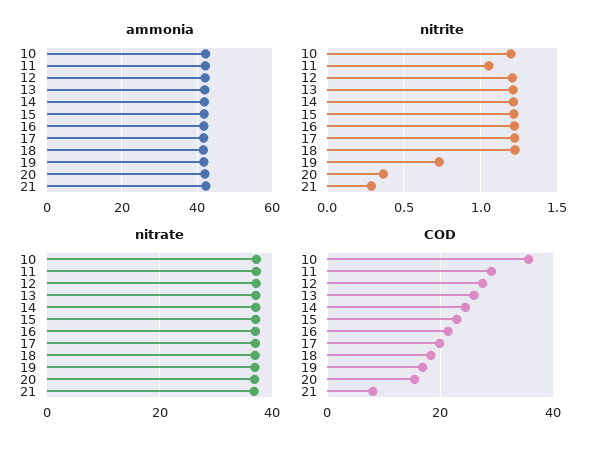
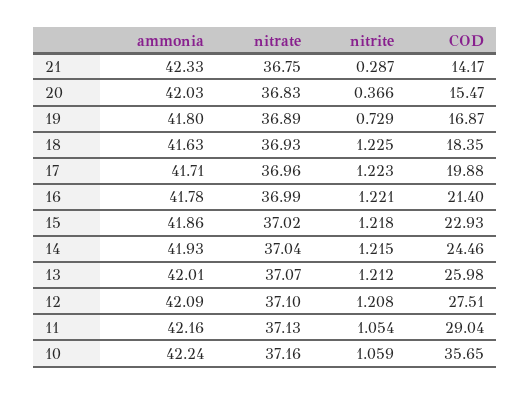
  {
    "ammonia": {
      "10": 42.24,
      "11": 42.16,
      "12": 42.09,
      "13": 42.01,
      "14": 41.93,
      "15": 41.86,
      "16": 41.78,
      "17": 41.71,
      "18": 41.63,
      "19": 41.8,
      "20": 42.03,
      "21": 42.33
    },
    "nitrite": {
-     "10": 1.2,
+     "10": 1.059,
      "11": 1.054,
      "12": 1.208,
      "13": 1.212,
      "14": 1.215,
      "15": 1.218,
      "16": 1.221,
      "17": 1.223,
      "18": 1.225,
      "19": 0.729,
      "20": 0.366,
      "21": 0.287
    },
    "nitrate": {
      "10": 37.16,
      "11": 37.13,
      "12": 37.1,
      "13": 37.07,
      "14": 37.04,
      "15": 37.02,
      "16": 36.99,
      "17": 36.96,
      "18": 36.93,
      "19": 36.89,
      "20": 36.83,
      "21": 36.75
    },
    "COD": {
      "10": 35.65,
      "11": 29.04,
      "12": 27.51,
      "13": 25.98,
      "14": 24.46,
      "15": 22.93,
      "16": 21.4,
      "17": 19.88,
      "18": 18.35,
      "19": 16.87,
      "20": 15.47,
-     "21": 8
+     "21": 14.17
    }
  }

